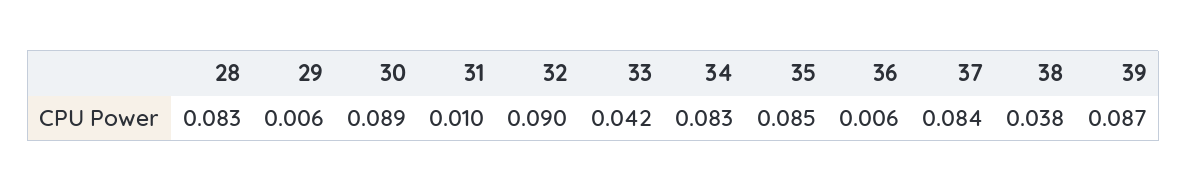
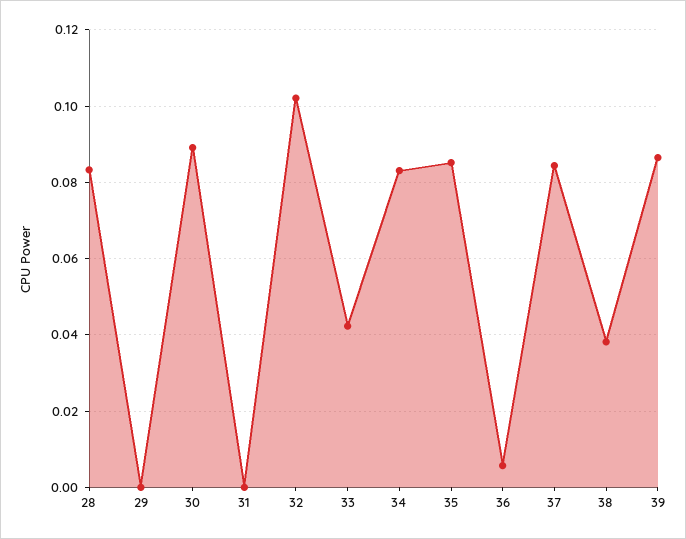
  {
    "28": 0.083,
-   "29": 0.006,
+   "29": 0,
    "30": 0.089,
-   "31": 0.01,
+   "31": 0,
-   "32": 0.09,
+   "32": 0.102,
    "33": 0.042,
    "34": 0.083,
    "35": 0.085,
    "36": 0.006,
    "37": 0.084,
    "38": 0.038,
    "39": 0.087
  }

